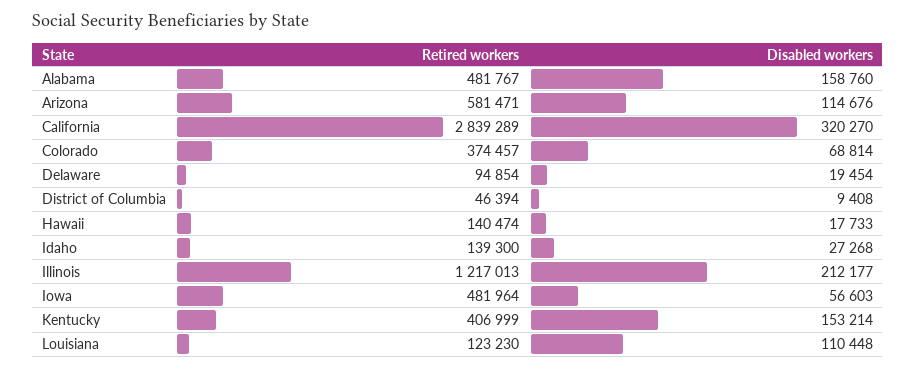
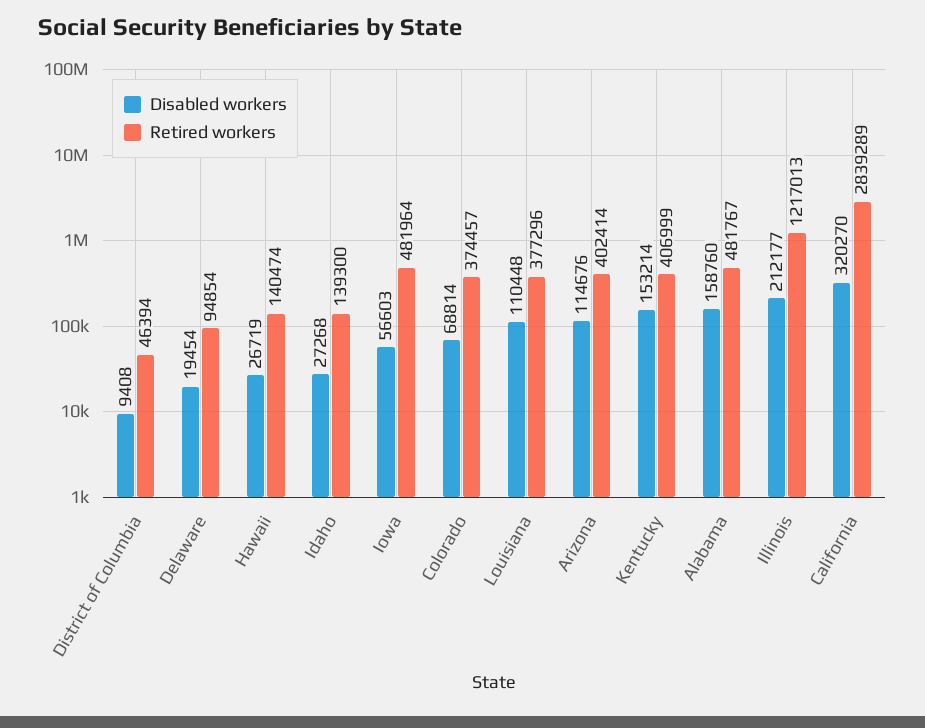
  {
    "Retired workers": {
      "Alabama": 481767,
-     "Arizona": 581471,
+     "Arizona": 402414,
      "California": 2839289,
      "Colorado": 374457,
      "Delaware": 94854,
      "District of Columbia": 46394,
      "Hawaii": 140474,
      "Idaho": 139300,
      "Illinois": 1217013,
      "Iowa": 481964,
      "Kentucky": 406999,
-     "Louisiana": 123230
+     "Louisiana": 377296
    },
    "Disabled workers": {
      "Alabama": 158760,
      "Arizona": 114676,
      "California": 320270,
      "Colorado": 68814,
      "Delaware": 19454,
      "District of Columbia": 9408,
-     "Hawaii": 17733,
+     "Hawaii": 26719,
      "Idaho": 27268,
      "Illinois": 212177,
      "Iowa": 56603,
      "Kentucky": 153214,
      "Louisiana": 110448
    }
  }

